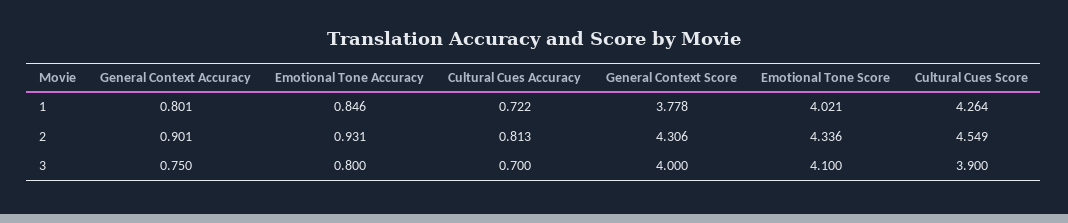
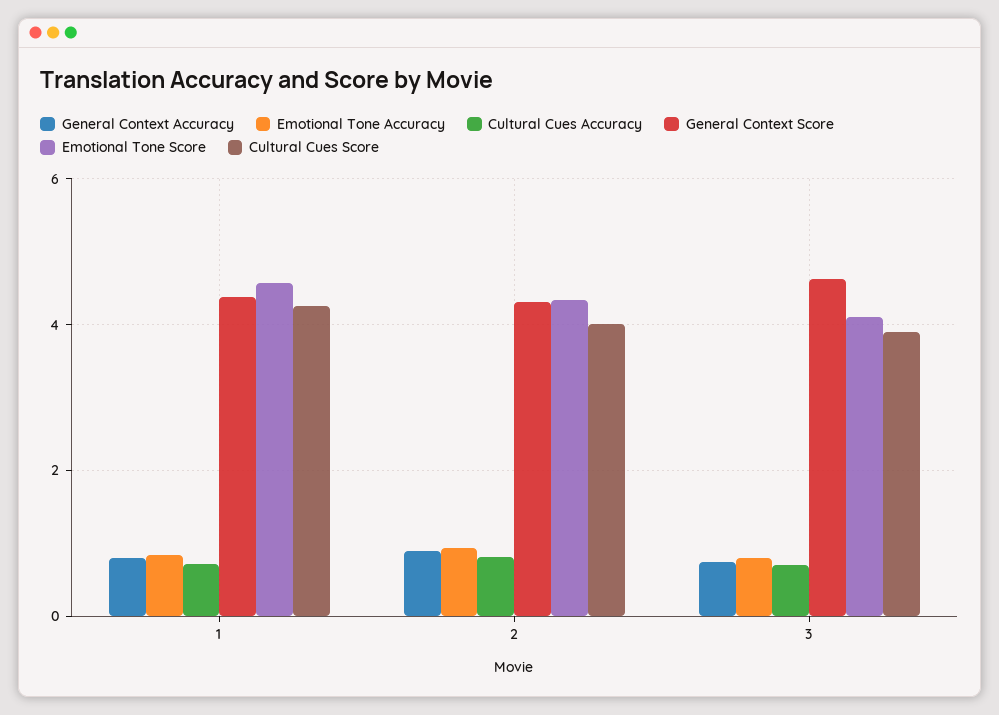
  {
    "General Context Accuracy": {
      "1": 0.801,
      "2": 0.901,
      "3": 0.75
    },
    "Emotional Tone Accuracy": {
      "1": 0.846,
      "2": 0.931,
      "3": 0.8
    },
    "Cultural Cues Accuracy": {
      "1": 0.722,
      "2": 0.813,
      "3": 0.7
    },
    "General Context Score": {
-     "1": 3.778,
+     "1": 4.4,
      "2": 4.306,
-     "3": 4
+     "3": 4.6
    },
    "Emotional Tone Score": {
-     "1": 4.021,
+     "1": 4.6,
      "2": 4.336,
      "3": 4.1
    },
    "Cultural Cues Score": {
      "1": 4.264,
-     "2": 4.549,
+     "2": 4,
      "3": 3.9
    }
  }

